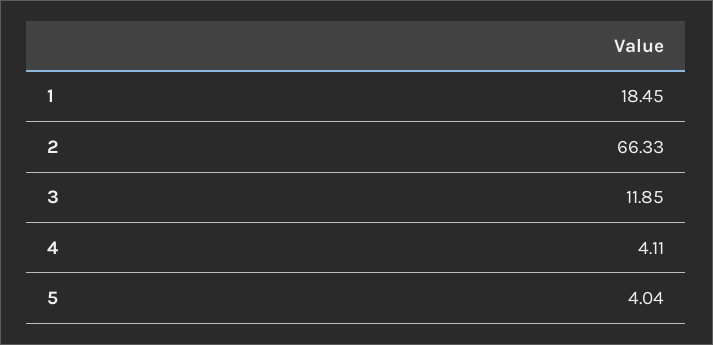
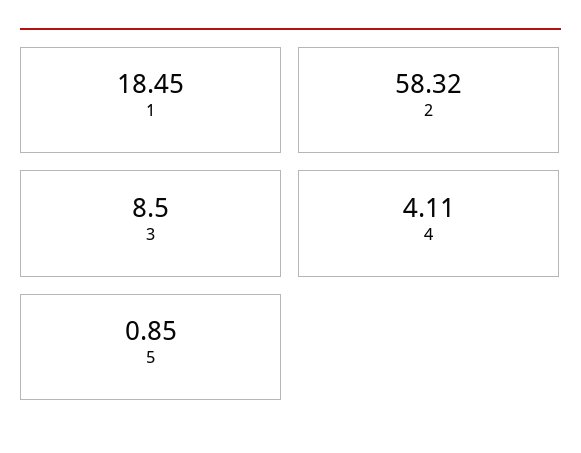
  {
    "1": 18.45,
-   "2": 66.33,
+   "2": 58.32,
-   "3": 11.85,
+   "3": 8.5,
    "4": 4.11,
-   "5": 4.04
+   "5": 0.85
  }

